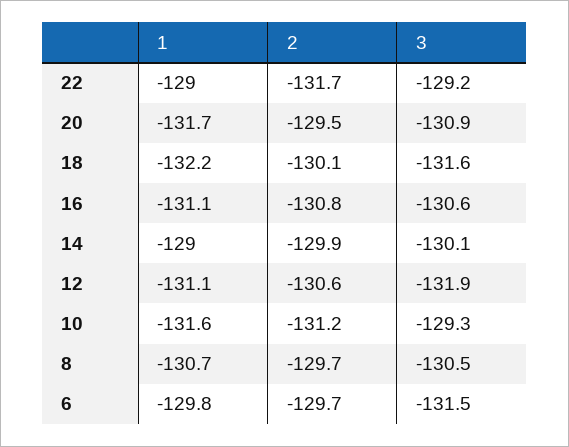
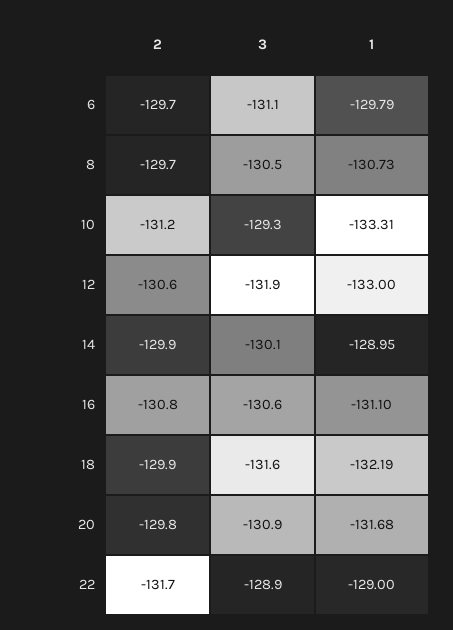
  {
    "1": {
      "22": -129,
      "20": -131.68,
      "18": -132.19,
      "16": -131.1,
      "14": -128.95,
-     "12": -131.1,
+     "12": -133,
-     "10": -131.6,
+     "10": -133.31,
      "8": -130.73,
      "6": -129.79
    },
    "2": {
      "22": -131.7,
-     "20": -129.5,
+     "20": -129.8,
-     "18": -130.1,
+     "18": -129.9,
      "16": -130.8,
      "14": -129.9,
      "12": -130.6,
      "10": -131.2,
      "8": -129.7,
      "6": -129.7
    },
    "3": {
-     "22": -129.2,
+     "22": -128.9,
      "20": -130.9,
      "18": -131.6,
      "16": -130.6,
      "14": -130.1,
      "12": -131.9,
      "10": -129.3,
      "8": -130.5,
-     "6": -131.5
+     "6": -131.1
    }
  }

